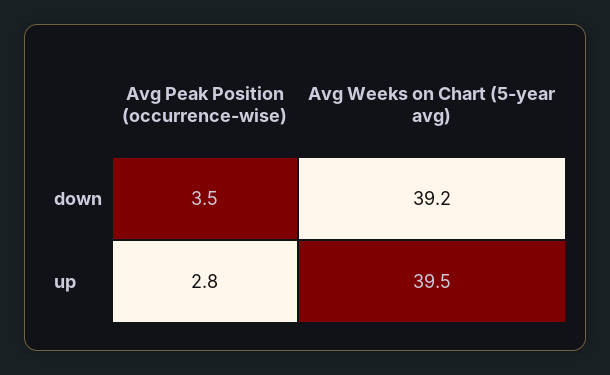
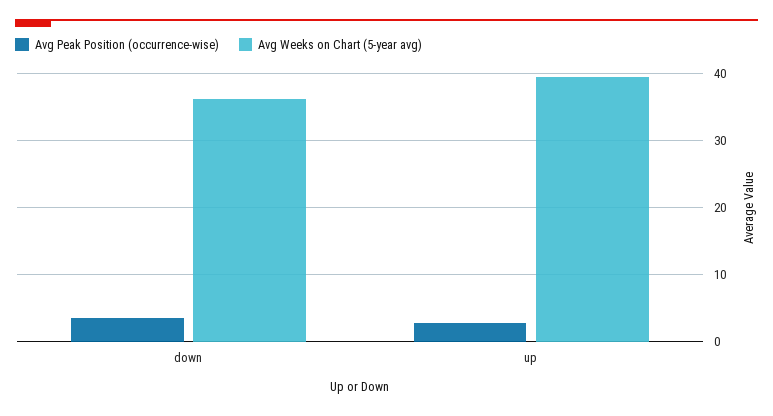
  {
    "Avg Peak Position (occurrence-wise)": {
      "down": 3.5,
      "up": 2.8
    },
    "Avg Weeks on Chart (5-year avg)": {
-     "down": 39.2,
+     "down": 36,
      "up": 39.5
    }
  }

